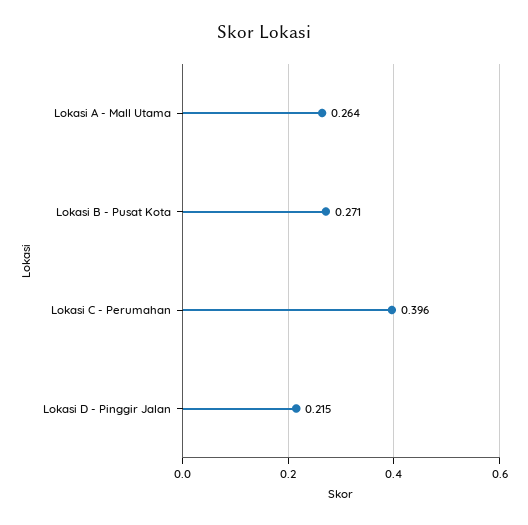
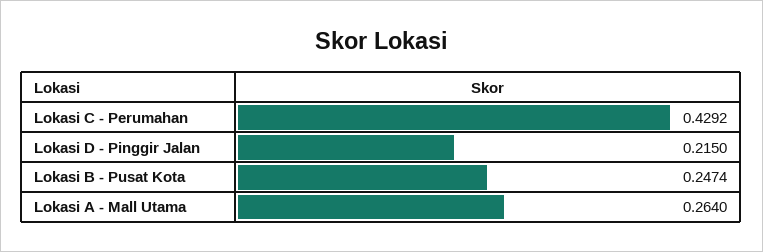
  {
    "Lokasi A - Mall Utama": 0.264,
-   "Lokasi B - Pusat Kota": 0.271,
+   "Lokasi B - Pusat Kota": 0.2474,
-   "Lokasi C - Perumahan": 0.396,
+   "Lokasi C - Perumahan": 0.4292,
    "Lokasi D - Pinggir Jalan": 0.215
  }

